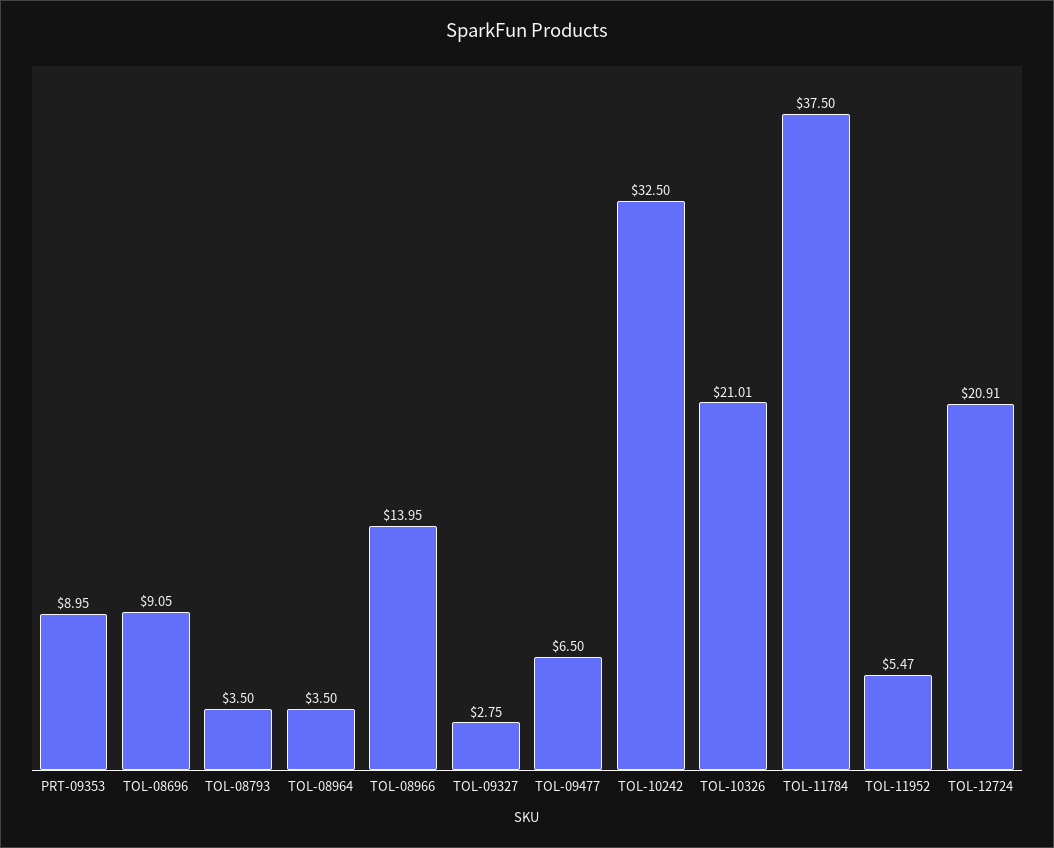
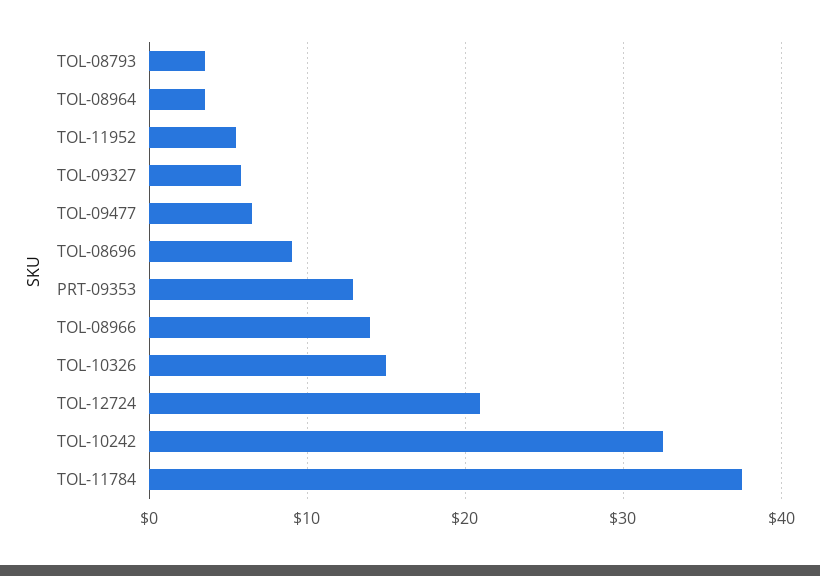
  {
-   "PRT-09353": 8.95,
+   "PRT-09353": 13,
    "TOL-08696": 9.05,
    "TOL-08793": 3.5,
    "TOL-08964": 3.5,
    "TOL-08966": 13.95,
-   "TOL-09327": 2.75,
+   "TOL-09327": 6,
    "TOL-09477": 6.5,
    "TOL-10242": 32.5,
-   "TOL-10326": 21.01,
+   "TOL-10326": 15,
    "TOL-11784": 37.5,
    "TOL-11952": 5.47,
    "TOL-12724": 20.91
  }

